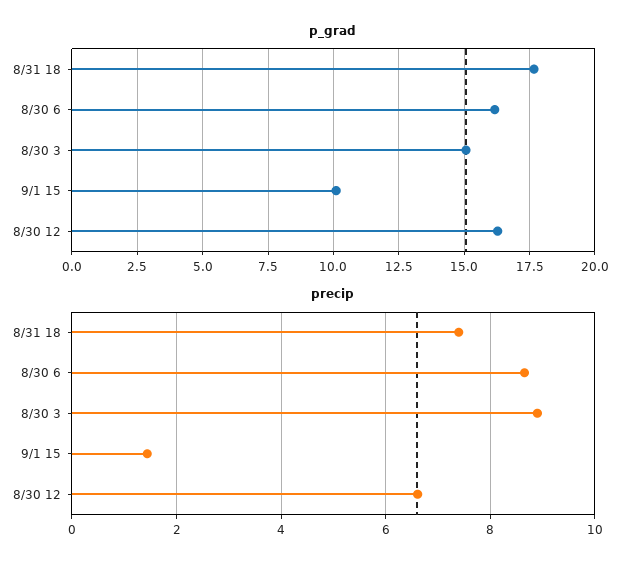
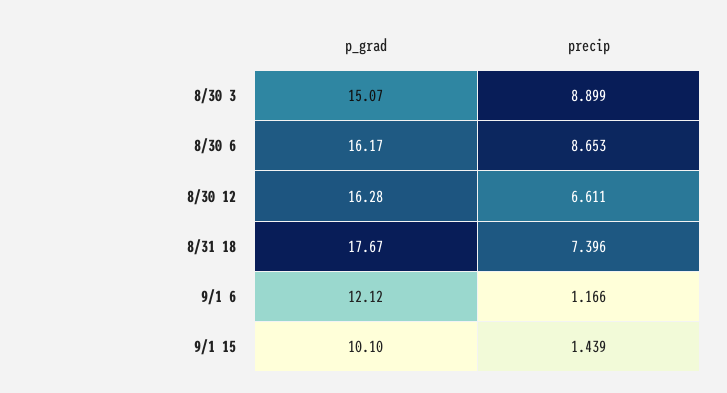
  {
    "p_grad": {
      "8/31 18": 17.67,
      "8/30 6": 16.17,
      "8/30 3": 15.07,
      "9/1 15": 10.1,
-     "8/30 12": 16.28
+     "8/30 12": 16.28,
+     "9/1 6": 12.12
    },
    "precip": {
      "8/31 18": 7.396,
      "8/30 6": 8.653,
      "8/30 3": 8.899,
      "9/1 15": 1.439,
-     "8/30 12": 6.611
+     "8/30 12": 6.611,
+     "9/1 6": 1.166
    }
  }

